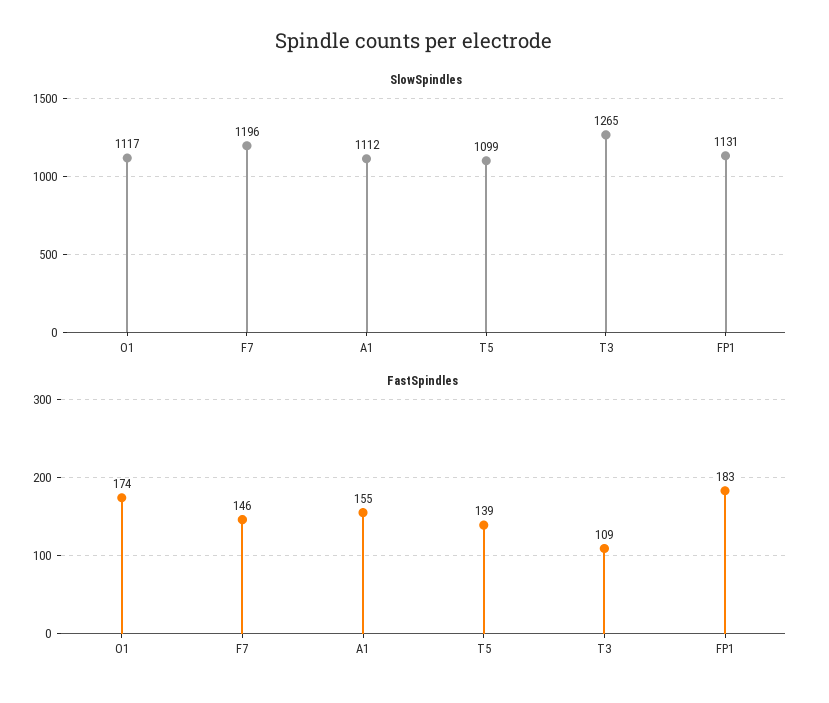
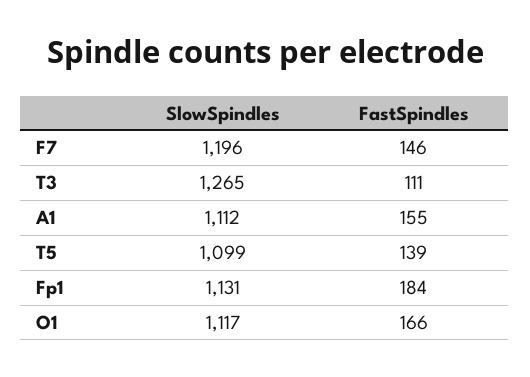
  {
    "SlowSpindles": {
      "O1": 1117,
      "F7": 1196,
      "A1": 1112,
      "T5": 1099,
      "T3": 1265,
      "FP1": 1131
    },
    "FastSpindles": {
-     "O1": 174,
+     "O1": 166,
      "F7": 146,
      "A1": 155,
      "T5": 139,
-     "T3": 109,
+     "T3": 111,
-     "FP1": 183
+     "FP1": 184
    }
  }

